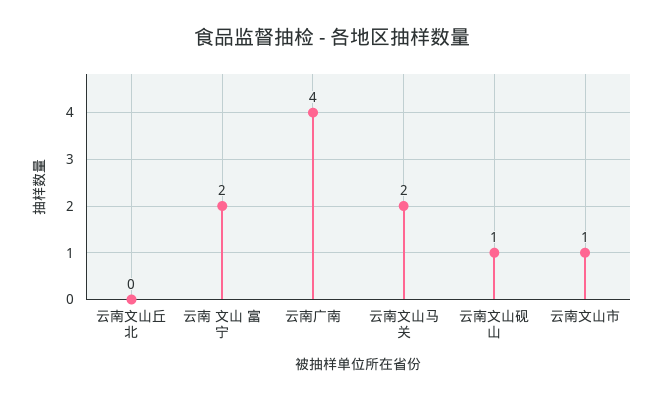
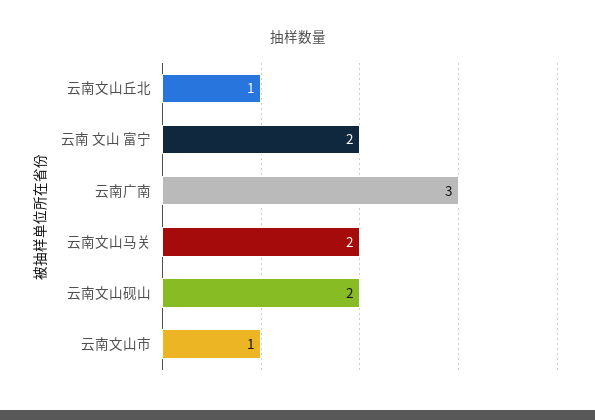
  {
-   "云南文山丘北": 0,
+   "云南文山丘北": 1,
    "云南 文山 富宁": 2,
-   "云南广南": 4,
+   "云南广南": 3,
    "云南文山马关": 2,
-   "云南文山砚山": 1,
+   "云南文山砚山": 2,
    "云南文山市": 1
  }

